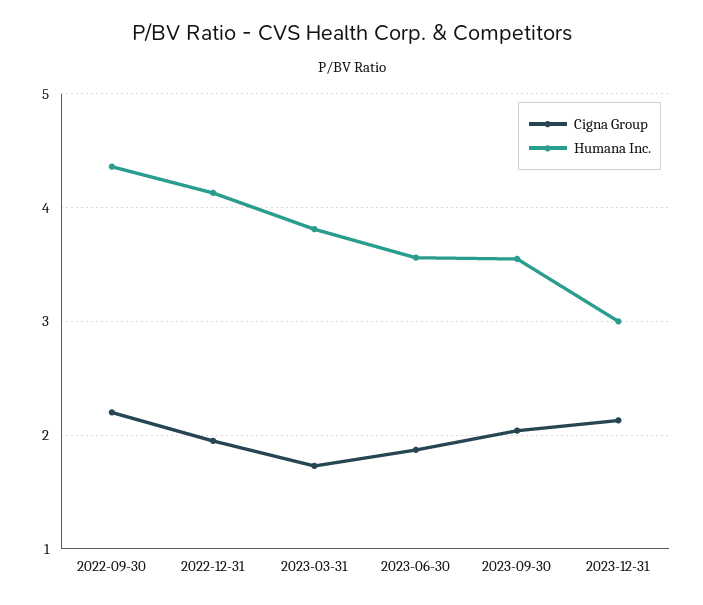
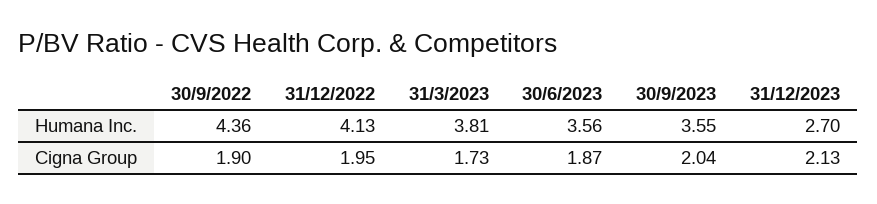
  {
    "Cigna Group": {
-     "2022-09-30": 2.2,
+     "2022-09-30": 1.9,
      "2022-12-31": 1.95,
      "2023-03-31": 1.73,
      "2023-06-30": 1.87,
      "2023-09-30": 2.04,
      "2023-12-31": 2.13
    },
    "Humana Inc.": {
      "2022-09-30": 4.36,
      "2022-12-31": 4.13,
      "2023-03-31": 3.81,
      "2023-06-30": 3.56,
      "2023-09-30": 3.55,
-     "2023-12-31": 3
+     "2023-12-31": 2.7
    }
  }

